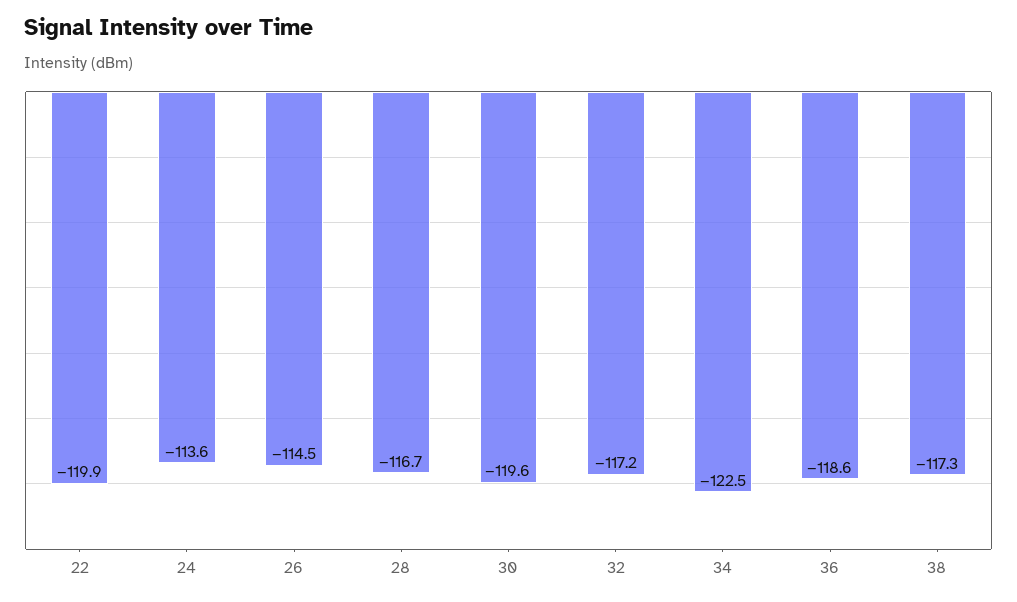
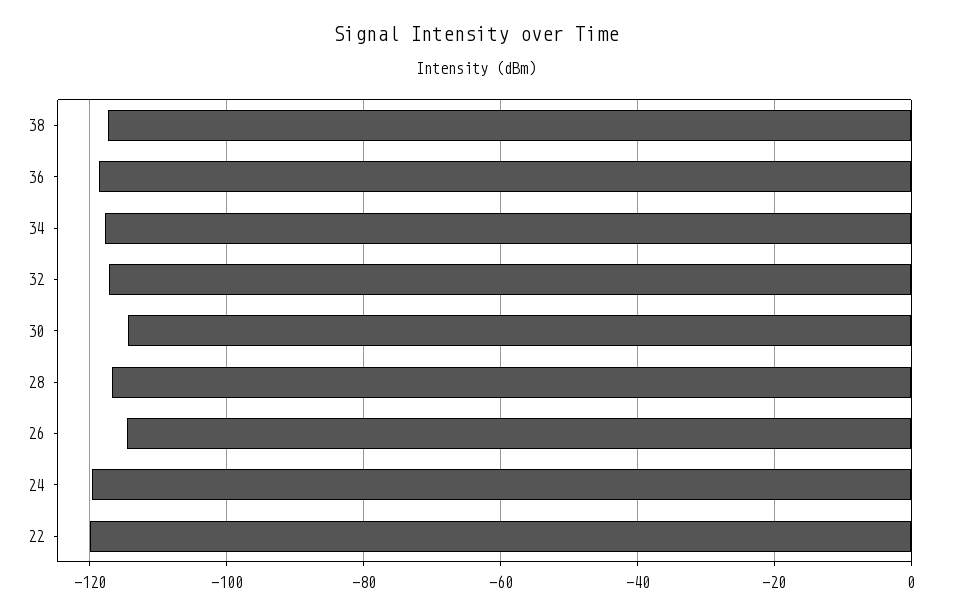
  {
    "22": -119.9,
-   "24": -113.6,
+   "24": -120,
    "26": -114.5,
    "28": -116.7,
-   "30": -119.6,
+   "30": -114,
    "32": -117.2,
-   "34": -122.5,
+   "34": -118,
    "36": -118.6,
    "38": -117.3
  }

